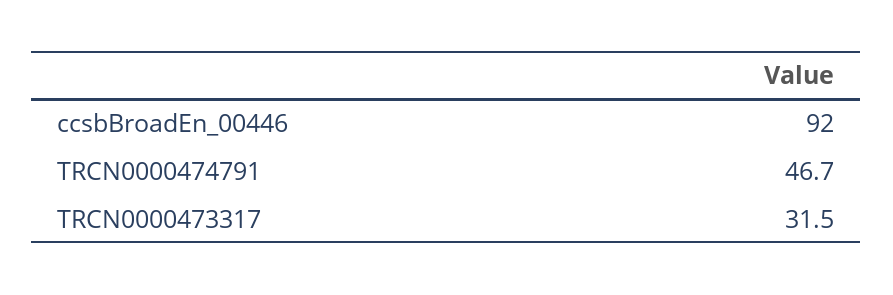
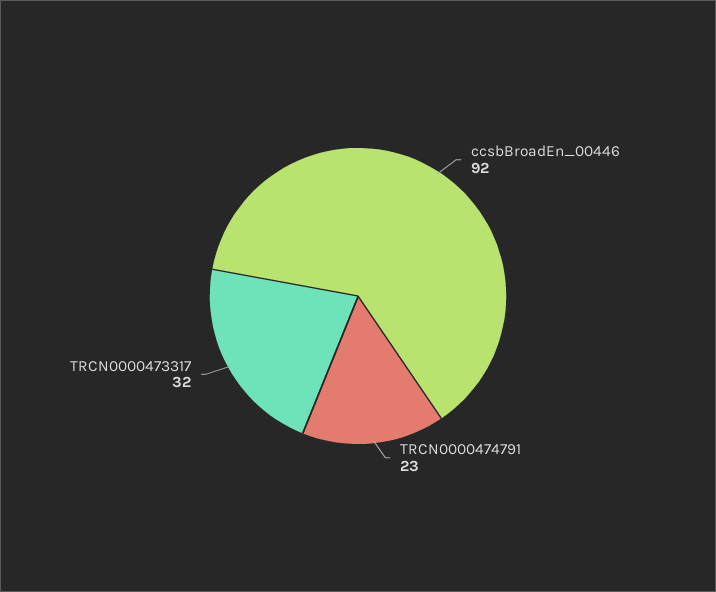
  {
    "ccsbBroadEn_00446": 92,
-   "TRCN0000474791": 46.7,
+   "TRCN0000474791": 23,
    "TRCN0000473317": 31.5
  }

